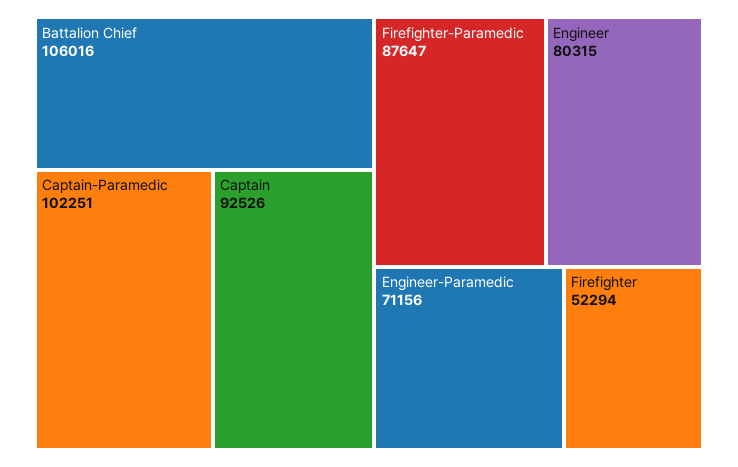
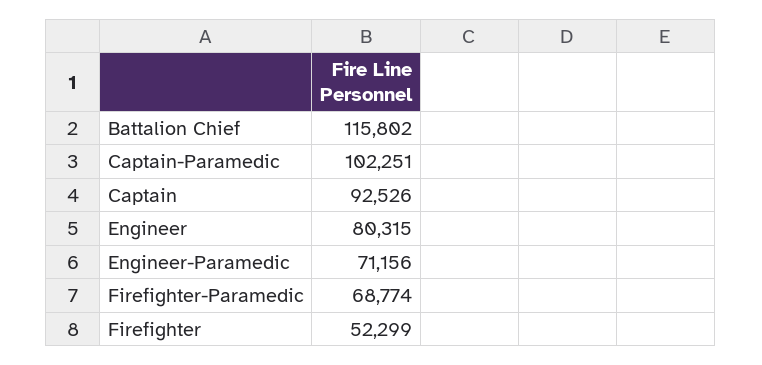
  {
-   "Battalion Chief": 106016,
+   "Battalion Chief": 115802,
    "Captain-Paramedic": 102251,
    "Captain": 92526,
-   "Firefighter-Paramedic": 87647,
+   "Firefighter-Paramedic": 68774,
    "Engineer": 80315,
    "Engineer-Paramedic": 71156,
-   "Firefighter": 52294
+   "Firefighter": 52299
  }

